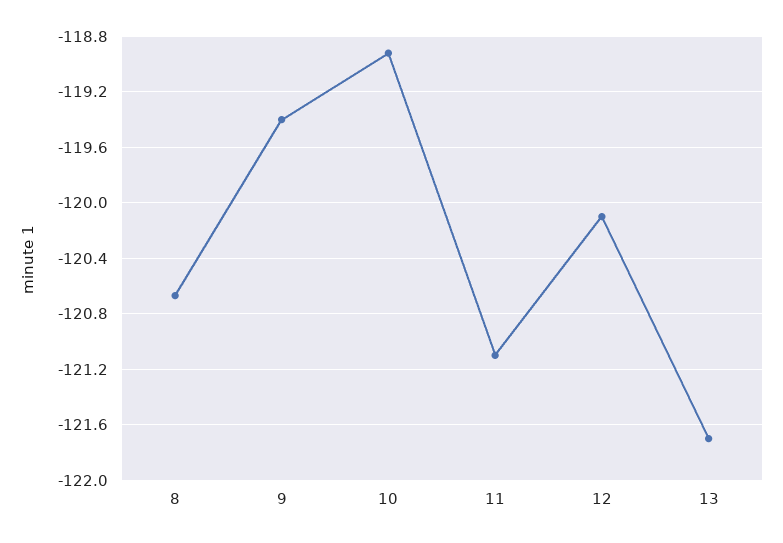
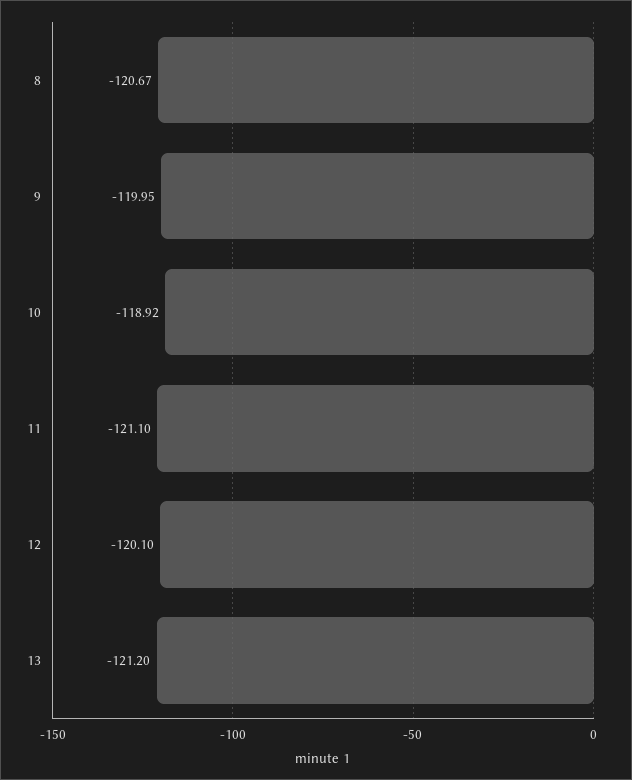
  {
    "8": -120.67,
-   "9": -119.4,
+   "9": -119.95,
    "10": -118.92,
    "11": -121.1,
    "12": -120.1,
-   "13": -121.7
+   "13": -121.2
  }

